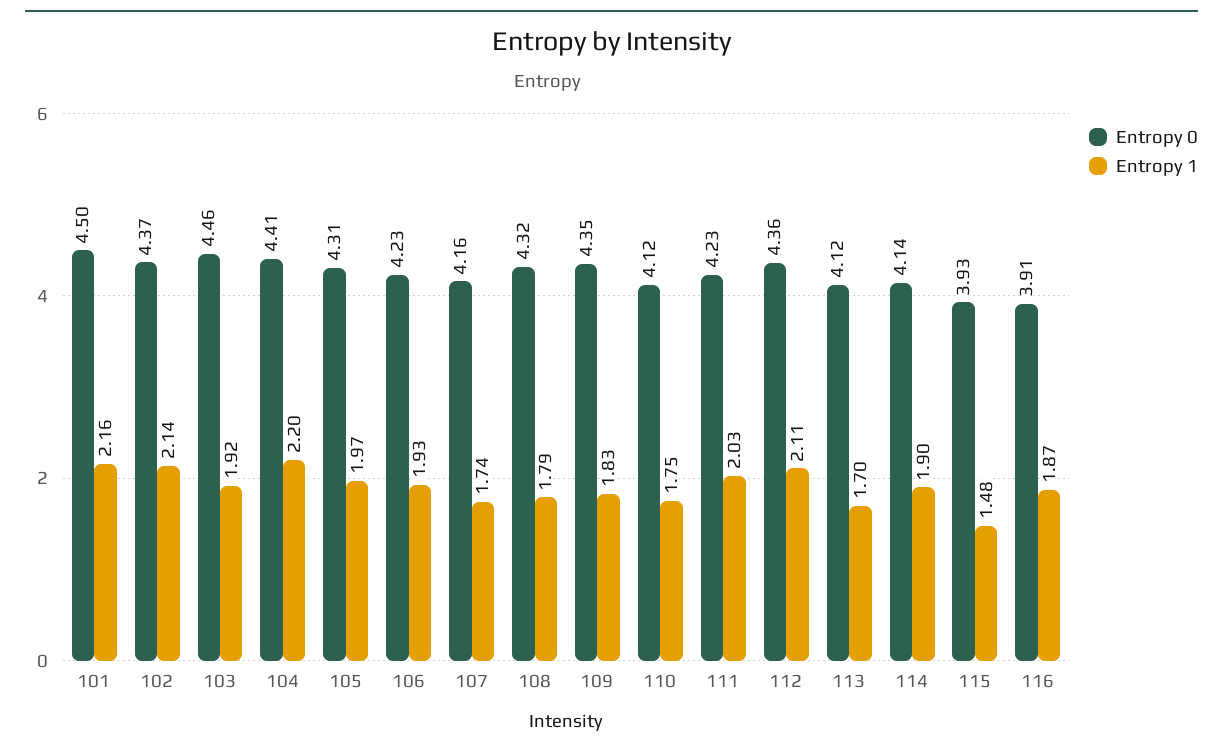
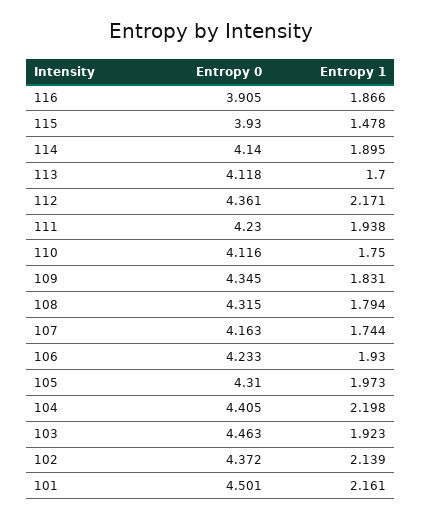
  {
    "Entropy 0": {
      "101": 4.501,
      "102": 4.372,
      "103": 4.463,
      "104": 4.405,
      "105": 4.31,
      "106": 4.233,
      "107": 4.163,
      "108": 4.315,
      "109": 4.345,
      "110": 4.116,
      "111": 4.23,
      "112": 4.361,
      "113": 4.118,
      "114": 4.14,
      "115": 3.93,
      "116": 3.905
    },
    "Entropy 1": {
      "101": 2.161,
      "102": 2.139,
      "103": 1.923,
      "104": 2.198,
      "105": 1.973,
      "106": 1.93,
      "107": 1.744,
      "108": 1.794,
      "109": 1.831,
      "110": 1.75,
-     "111": 2.03,
+     "111": 1.938,
-     "112": 2.11,
+     "112": 2.171,
      "113": 1.7,
      "114": 1.895,
      "115": 1.478,
      "116": 1.866
    }
  }

